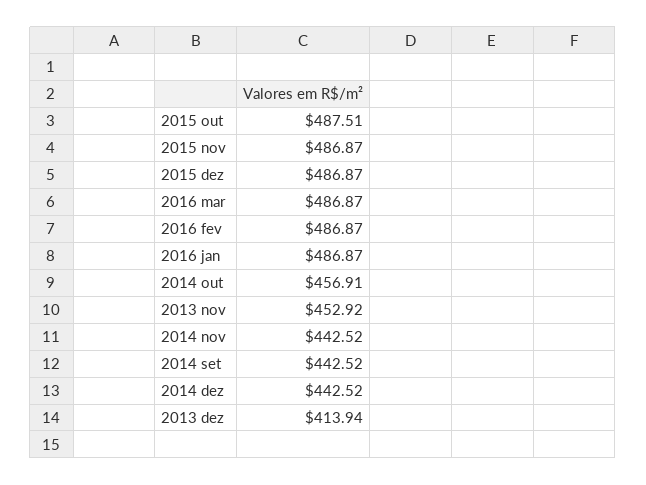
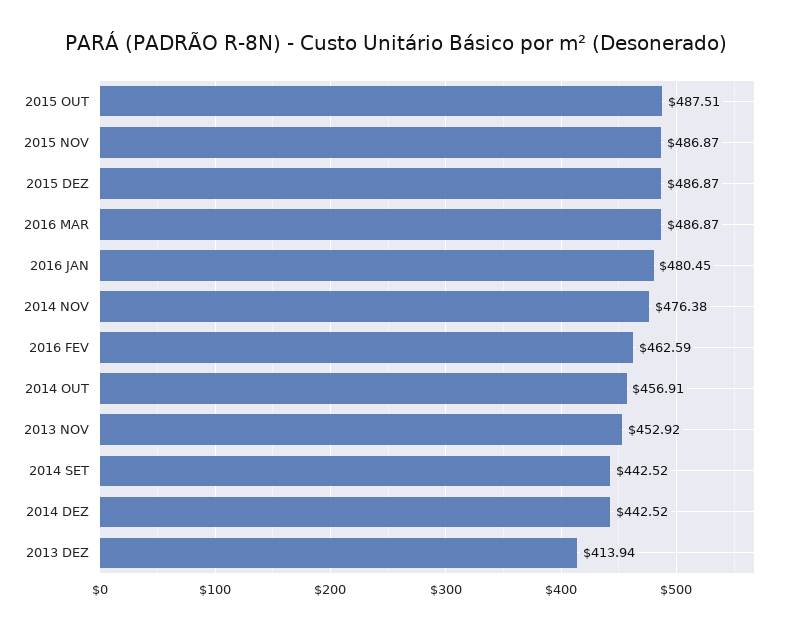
  {
    "2015 out": 487.51,
    "2015 nov": 486.87,
    "2015 dez": 486.87,
    "2016 mar": 486.87,
-   "2016 fev": 486.87,
+   "2016 fev": 462.59,
-   "2016 jan": 486.87,
+   "2016 jan": 480.45,
    "2014 out": 456.91,
    "2013 nov": 452.92,
-   "2014 nov": 442.52,
+   "2014 nov": 476.38,
    "2014 set": 442.52,
    "2014 dez": 442.52,
    "2013 dez": 413.94
  }

